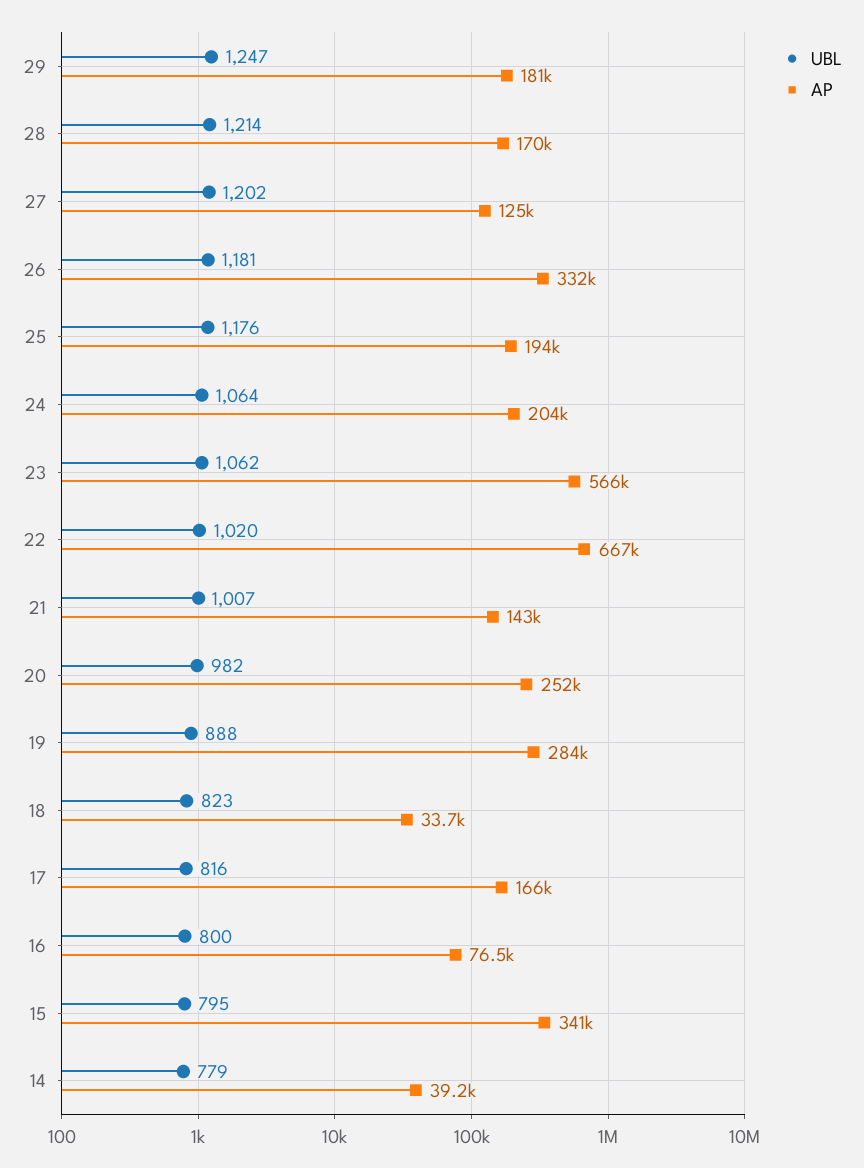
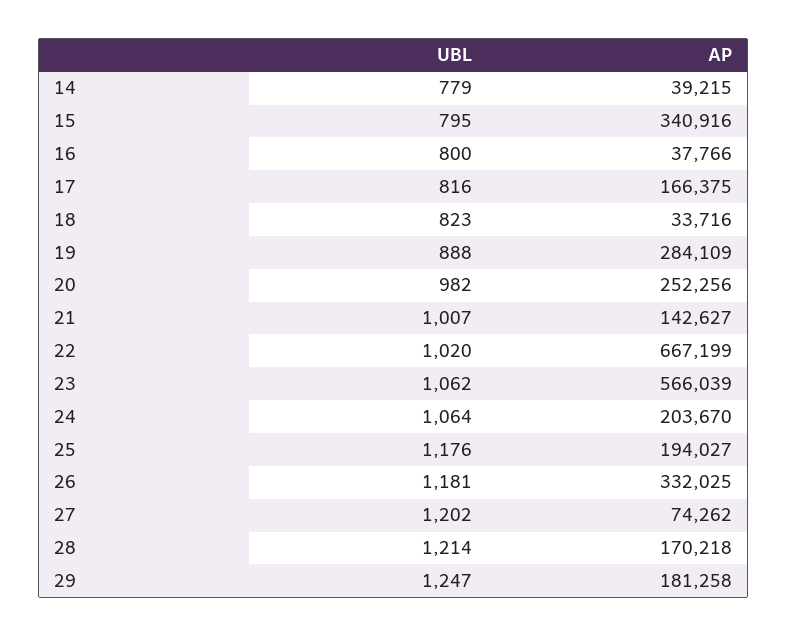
  {
    "UBL": {
      "29": 1247,
      "28": 1214,
      "27": 1202,
      "26": 1181,
      "25": 1176,
      "24": 1064,
      "23": 1062,
      "22": 1020,
      "21": 1007,
      "20": 982,
      "19": 888,
      "18": 823,
      "17": 816,
      "16": 800,
      "15": 795,
      "14": 779
    },
    "AP": {
      "29": 181258,
      "28": 170218,
-     "27": 125000,
+     "27": 74262,
      "26": 332025,
      "25": 194027,
      "24": 203670,
      "23": 566039,
      "22": 667199,
      "21": 142627,
      "20": 252256,
      "19": 284109,
      "18": 33716,
      "17": 166375,
-     "16": 76500,
+     "16": 37766,
      "15": 340916,
      "14": 39215
    }
  }

